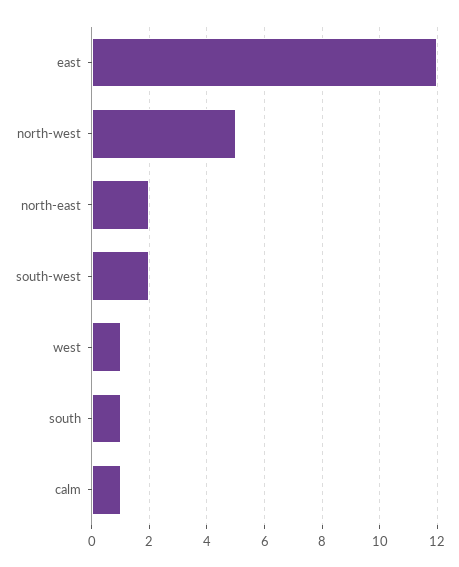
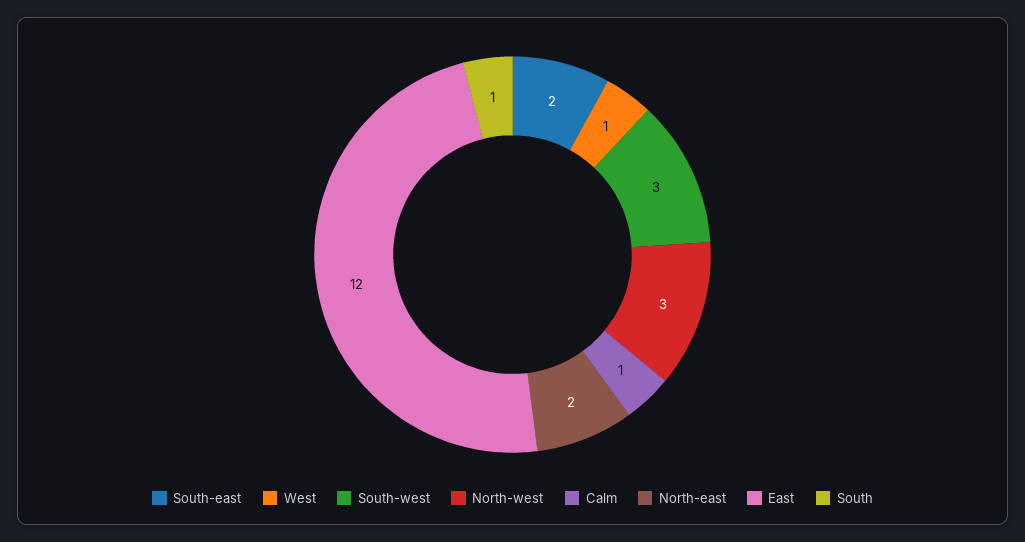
  {
    "east": 12,
-   "north-west": 5,
+   "north-west": 3,
    "north-east": 2,
-   "south-west": 2,
+   "south-west": 3,
    "west": 1,
    "south": 1,
-   "calm": 1
+   "calm": 1,
+   "South-east": 2
  }

